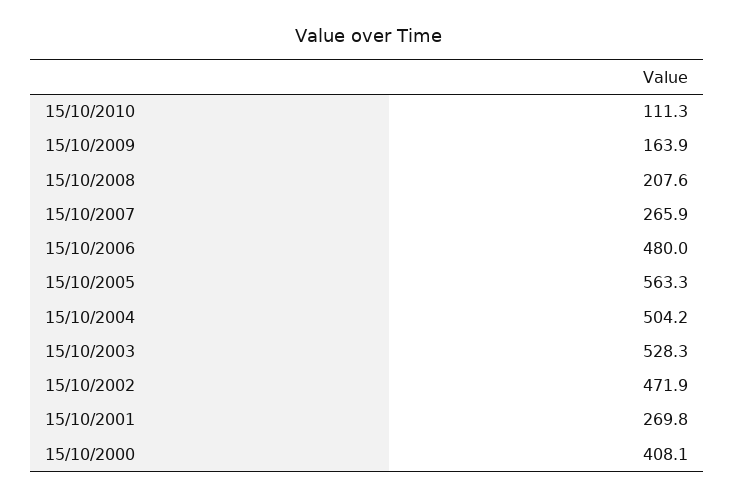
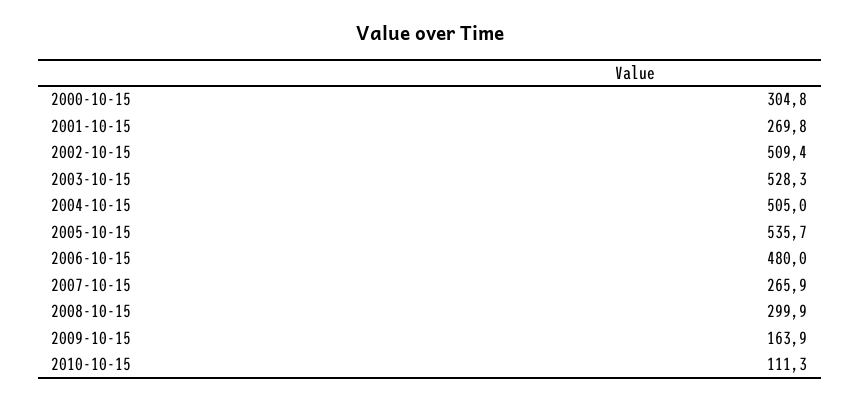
  {
    "15/10/2010": 111.3,
    "15/10/2009": 163.9,
-   "15/10/2008": 207.6,
+   "15/10/2008": 299.9,
    "15/10/2007": 265.9,
    "15/10/2006": 480,
-   "15/10/2005": 563.3,
+   "15/10/2005": 535.7,
-   "15/10/2004": 504.2,
+   "15/10/2004": 505,
    "15/10/2003": 528.3,
-   "15/10/2002": 471.9,
+   "15/10/2002": 509.4,
    "15/10/2001": 269.8,
-   "15/10/2000": 408.1
+   "15/10/2000": 304.8
  }

